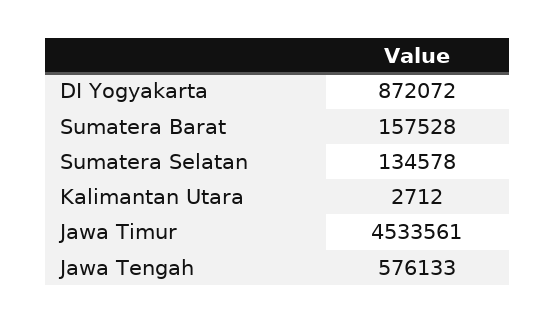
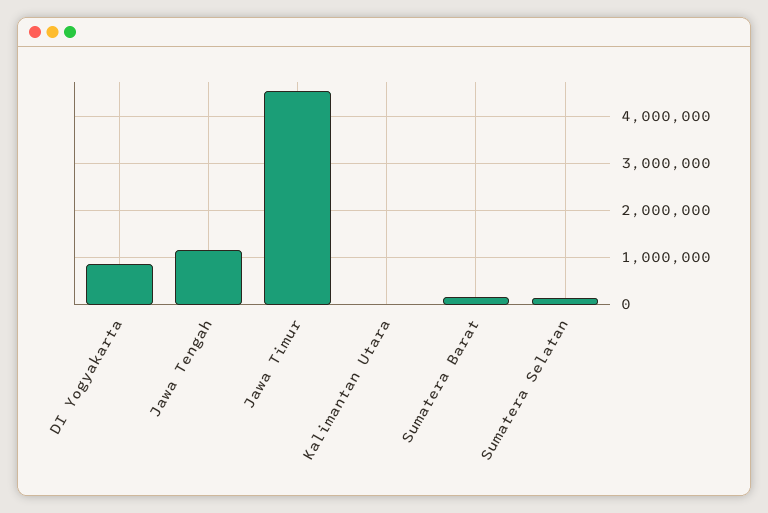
  {
    "DI Yogyakarta": 872072,
    "Sumatera Barat": 157528,
    "Sumatera Selatan": 134578,
    "Kalimantan Utara": 2712,
    "Jawa Timur": 4533561,
-   "Jawa Tengah": 576133
+   "Jawa Tengah": 1200000
  }

